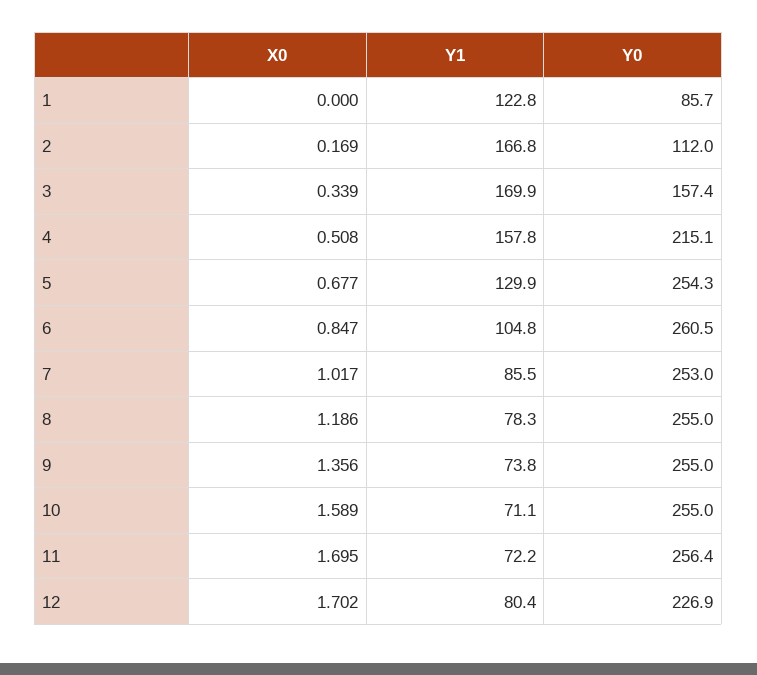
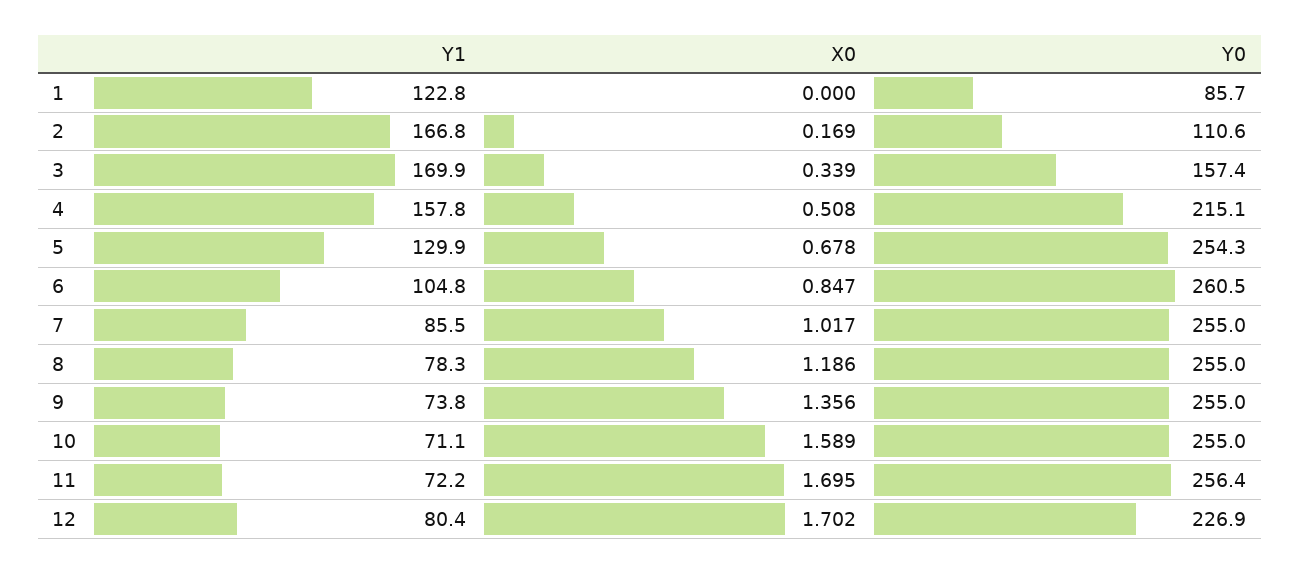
  {
    "X0": {
      "1": 0,
      "2": 0.169,
      "3": 0.339,
      "4": 0.508,
-     "5": 0.677,
+     "5": 0.678,
      "6": 0.847,
      "7": 1.017,
      "8": 1.186,
      "9": 1.356,
      "10": 1.589,
      "11": 1.695,
      "12": 1.702
    },
    "Y1": {
      "1": 122.8,
      "2": 166.8,
      "3": 169.9,
      "4": 157.8,
      "5": 129.9,
      "6": 104.8,
      "7": 85.5,
      "8": 78.3,
      "9": 73.8,
      "10": 71.1,
      "11": 72.2,
      "12": 80.4
    },
    "Y0": {
      "1": 85.7,
-     "2": 112,
+     "2": 110.6,
      "3": 157.4,
      "4": 215.1,
      "5": 254.3,
      "6": 260.5,
-     "7": 253,
+     "7": 255,
      "8": 255,
      "9": 255,
      "10": 255,
      "11": 256.4,
      "12": 226.9
    }
  }

